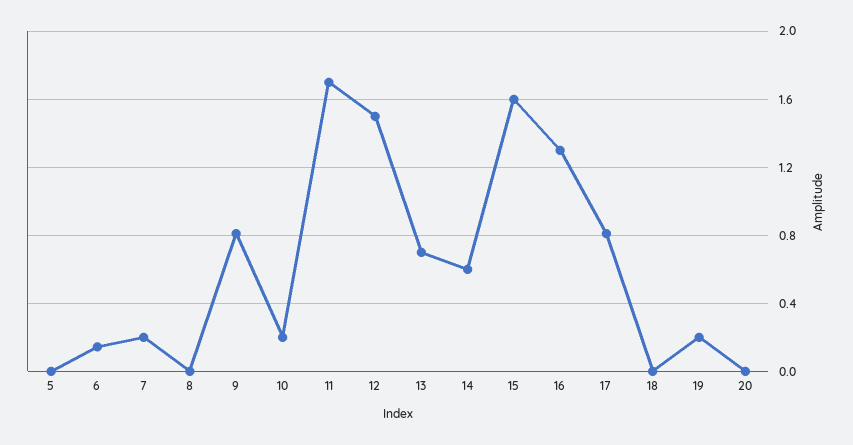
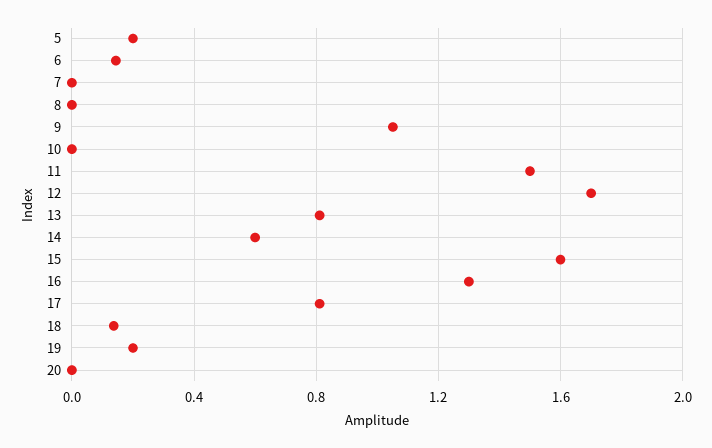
  {
-   "5": 0,
+   "5": 0.2,
    "6": 0.15,
-   "7": 0.2,
+   "7": 0,
    "8": 0,
-   "9": 0.8,
+   "9": 1.05,
-   "10": 0.2,
+   "10": 0,
-   "11": 1.7,
+   "11": 1.5,
-   "12": 1.5,
+   "12": 1.7,
-   "13": 0.7,
+   "13": 0.8,
    "14": 0.6,
    "15": 1.6,
    "16": 1.3,
    "17": 0.8,
-   "18": 0,
+   "18": 0.15,
    "19": 0.2,
    "20": 0
  }

